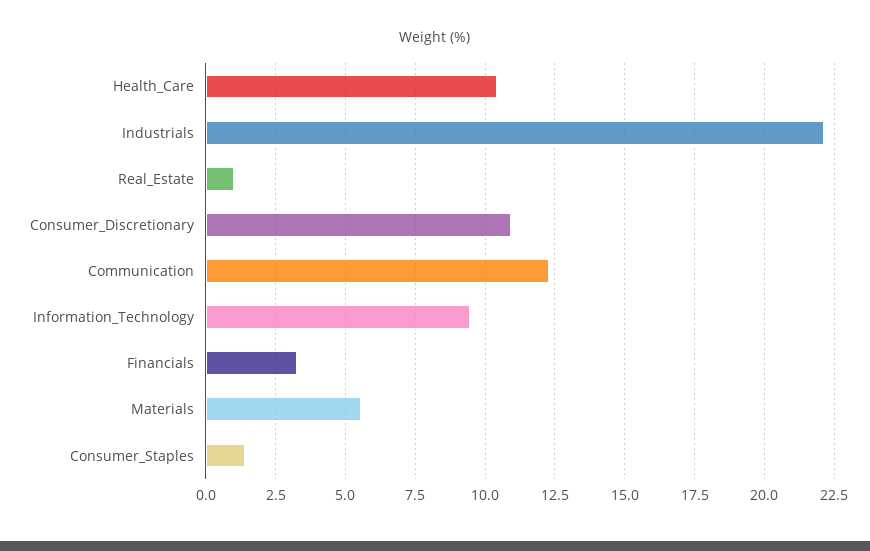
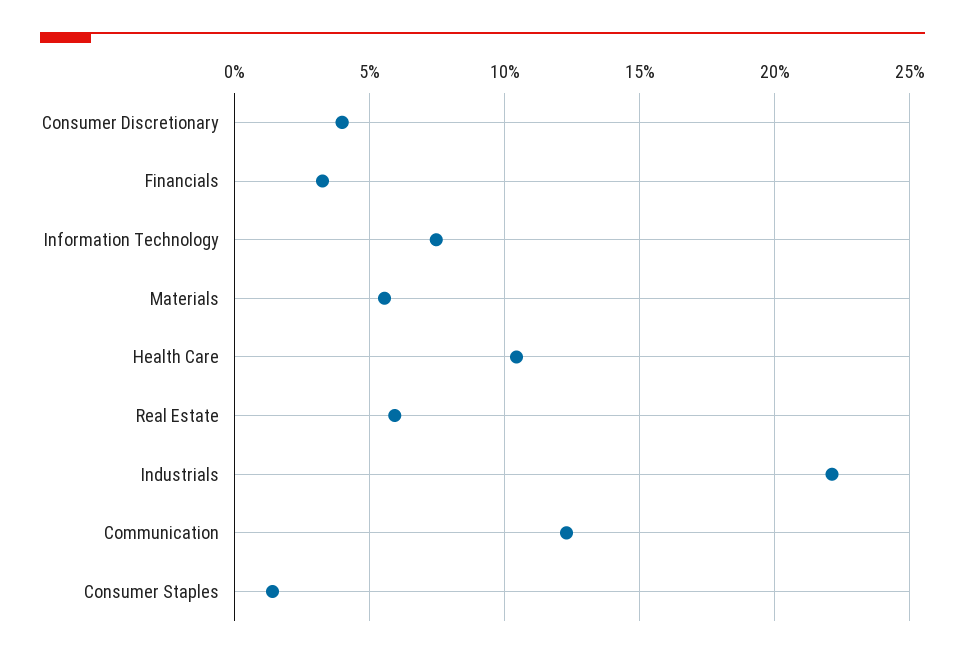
  {
    "Health_Care": 10.5,
    "Industrials": 22,
-   "Real_Estate": 1,
+   "Real_Estate": 6,
-   "Consumer_Discretionary": 11,
+   "Consumer_Discretionary": 4,
    "Communication": 12.25,
-   "Information_Technology": 9.5,
+   "Information_Technology": 7.5,
    "Financials": 3.25,
    "Materials": 5.5,
    "Consumer_Staples": 1.5
  }

